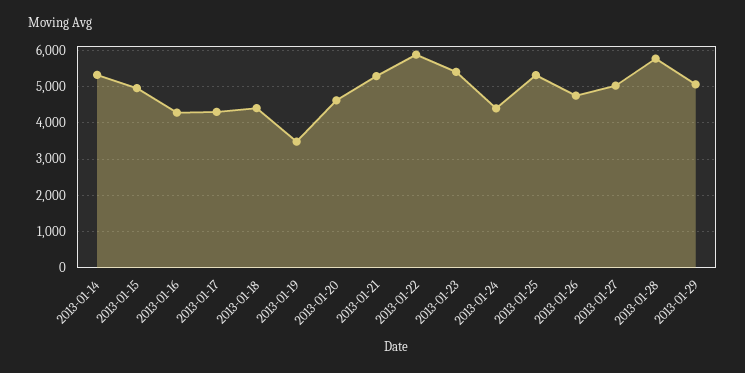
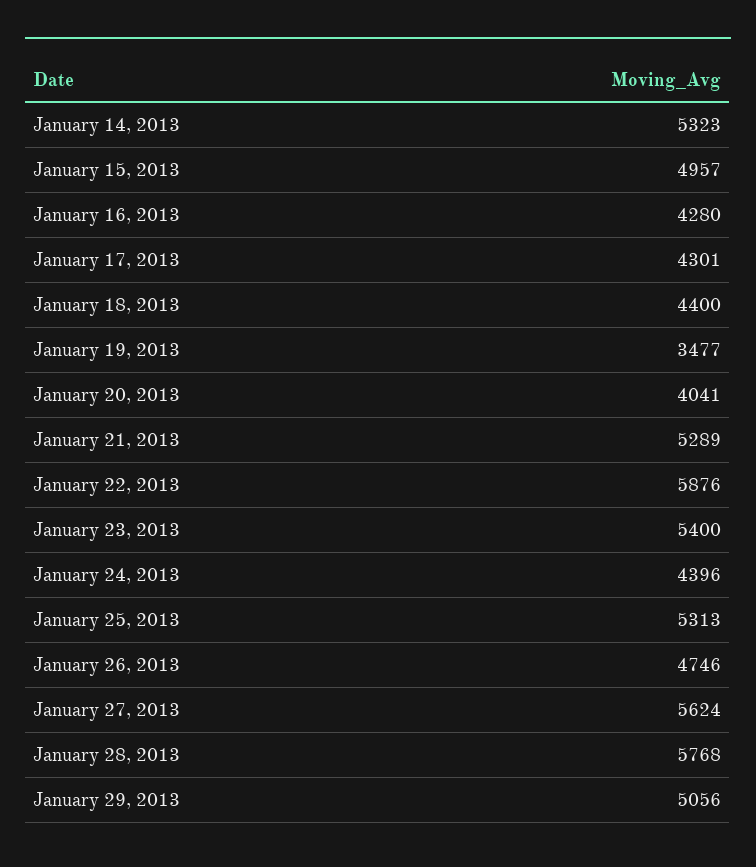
  {
    "2013-01-14": 5323,
    "2013-01-15": 4957,
    "2013-01-16": 4280,
    "2013-01-17": 4301,
    "2013-01-18": 4400,
    "2013-01-19": 3477,
-   "2013-01-20": 4600,
+   "2013-01-20": 4041,
    "2013-01-21": 5289,
    "2013-01-22": 5876,
    "2013-01-23": 5400,
    "2013-01-24": 4396,
    "2013-01-25": 5313,
    "2013-01-26": 4746,
-   "2013-01-27": 5000,
+   "2013-01-27": 5624,
    "2013-01-28": 5768,
    "2013-01-29": 5056
  }

